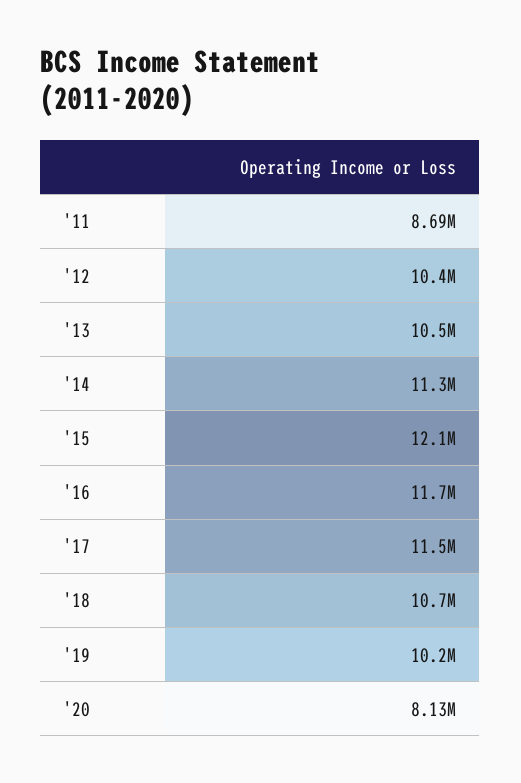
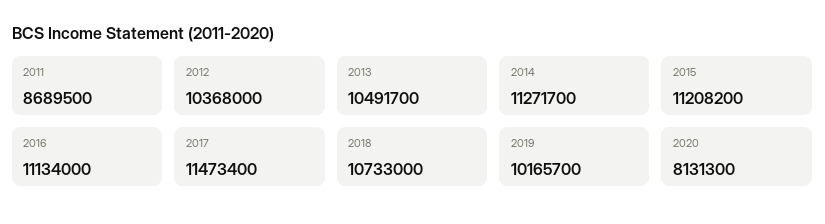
  {
    "'11": 8689500,
    "'12": 10368000,
    "'13": 10491700,
    "'14": 11271700,
-   "'15": 12100000,
+   "'15": 11208200,
-   "'16": 11700000,
+   "'16": 11134000,
    "'17": 11473400,
    "'18": 10733000,
    "'19": 10165700,
    "'20": 8131300
  }

